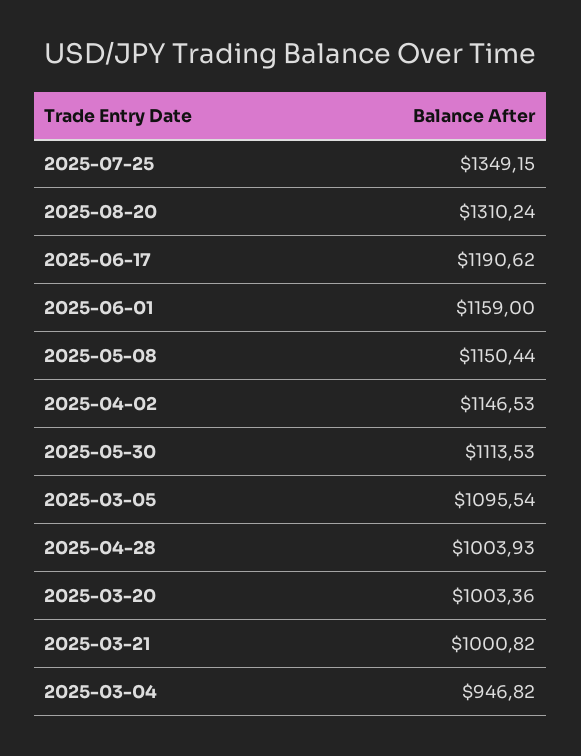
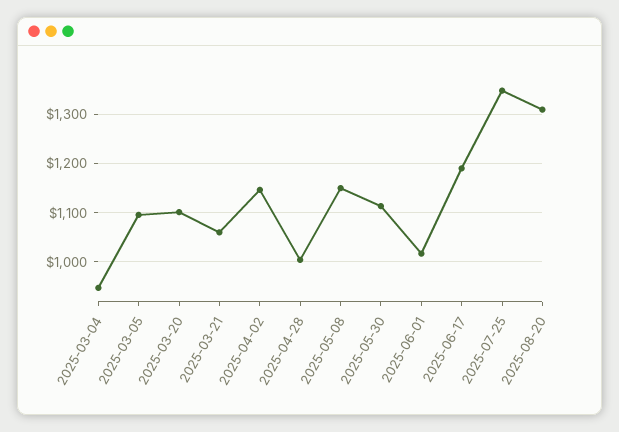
  {
    "2025-07-25": 1349.15,
    "2025-08-20": 1310.24,
    "2025-06-17": 1190.62,
-   "2025-06-01": 1159,
+   "2025-06-01": 1020,
    "2025-05-08": 1150.44,
    "2025-04-02": 1146.53,
    "2025-05-30": 1113.53,
    "2025-03-05": 1095.54,
    "2025-04-28": 1003.93,
-   "2025-03-20": 1003.36,
+   "2025-03-20": 1100,
-   "2025-03-21": 1000.82,
+   "2025-03-21": 1060,
    "2025-03-04": 946.82
  }

